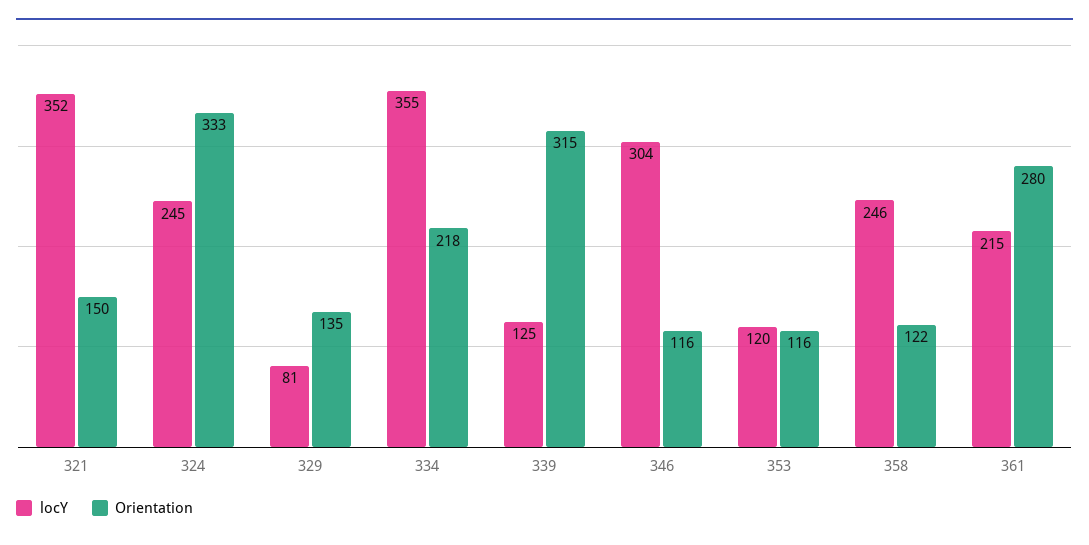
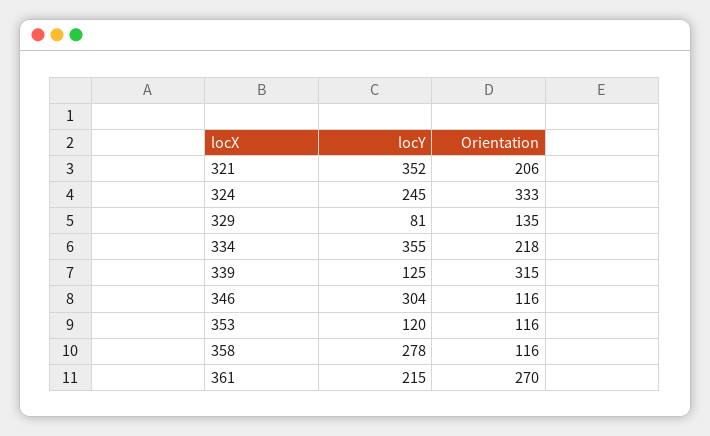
  {
    "locY": {
      "321": 352,
      "324": 245,
      "329": 81,
      "334": 355,
      "339": 125,
      "346": 304,
      "353": 120,
-     "358": 246,
+     "358": 278,
      "361": 215
    },
    "Orientation": {
-     "321": 150,
+     "321": 206,
      "324": 333,
      "329": 135,
      "334": 218,
      "339": 315,
      "346": 116,
      "353": 116,
-     "358": 122,
+     "358": 116,
-     "361": 280
+     "361": 270
    }
  }

